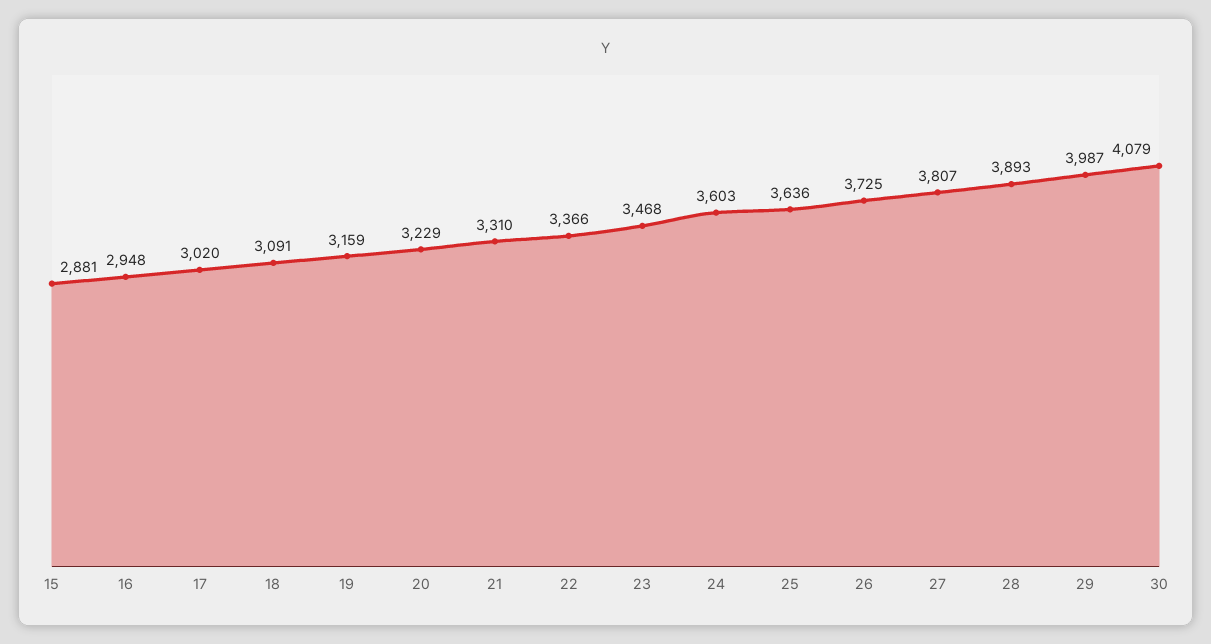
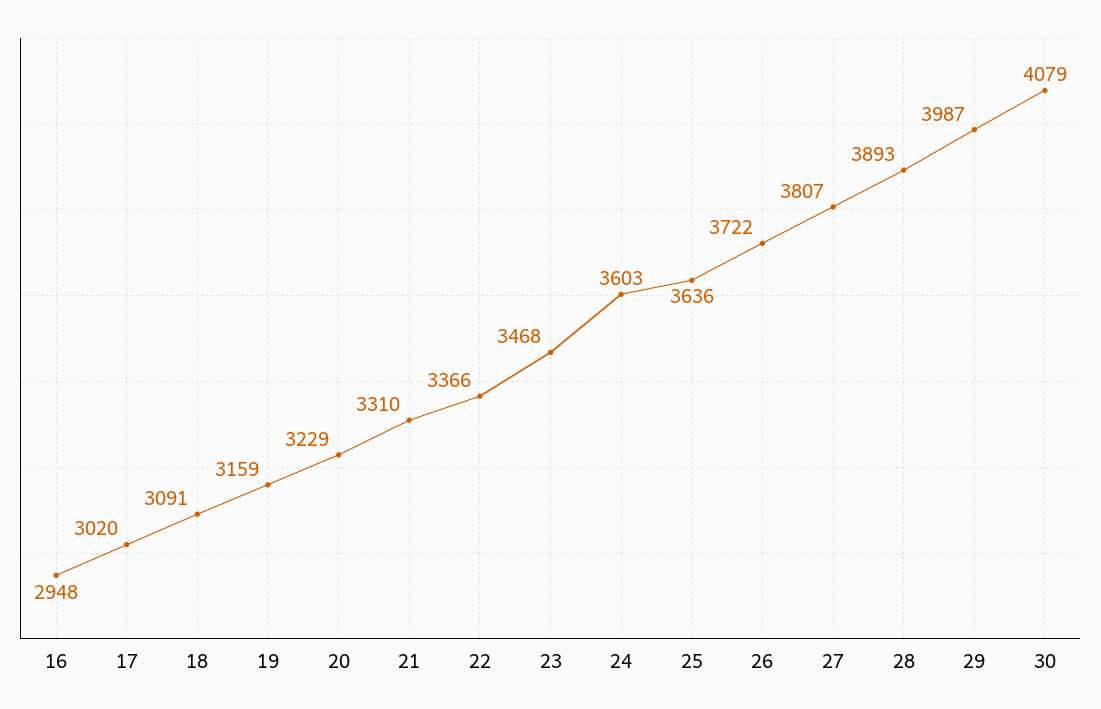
  {
-   "15": 2881,
    "16": 2948,
    "17": 3020,
    "18": 3091,
    "19": 3159,
    "20": 3229,
    "21": 3310,
    "22": 3366,
    "23": 3468,
    "24": 3603,
    "25": 3636,
-   "26": 3725,
+   "26": 3722,
    "27": 3807,
    "28": 3893,
    "29": 3987,
    "30": 4079
  }

